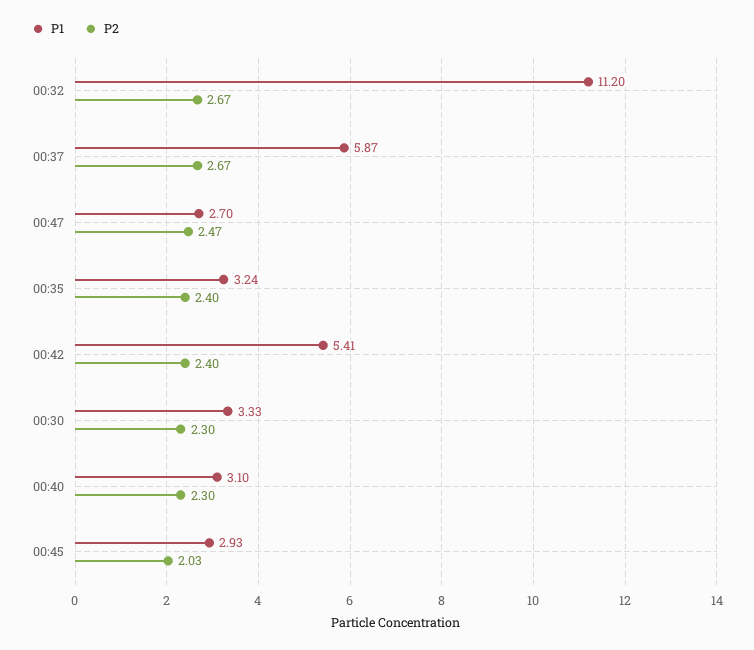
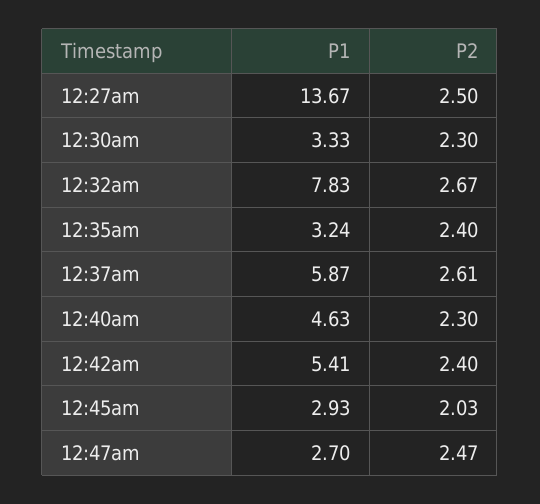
  {
    "P1": {
-     "00:32": 11.2,
+     "00:32": 7.83,
      "00:37": 5.87,
      "00:47": 2.7,
      "00:35": 3.24,
      "00:42": 5.41,
      "00:30": 3.33,
-     "00:40": 3.1,
+     "00:40": 4.63,
-     "00:45": 2.93
+     "00:45": 2.93,
+     "12:27am": 13.67
    },
    "P2": {
      "00:32": 2.67,
-     "00:37": 2.67,
+     "00:37": 2.61,
      "00:47": 2.47,
      "00:35": 2.4,
      "00:42": 2.4,
      "00:30": 2.3,
      "00:40": 2.3,
-     "00:45": 2.03
+     "00:45": 2.03,
+     "12:27am": 2.5
    }
  }

